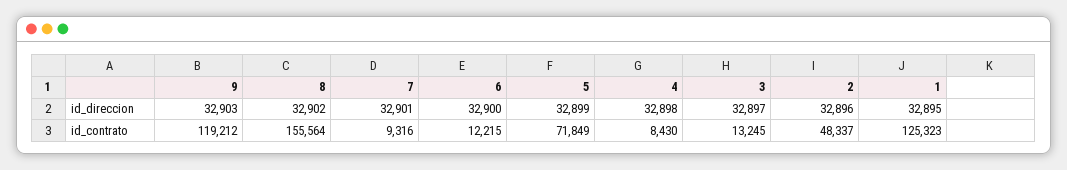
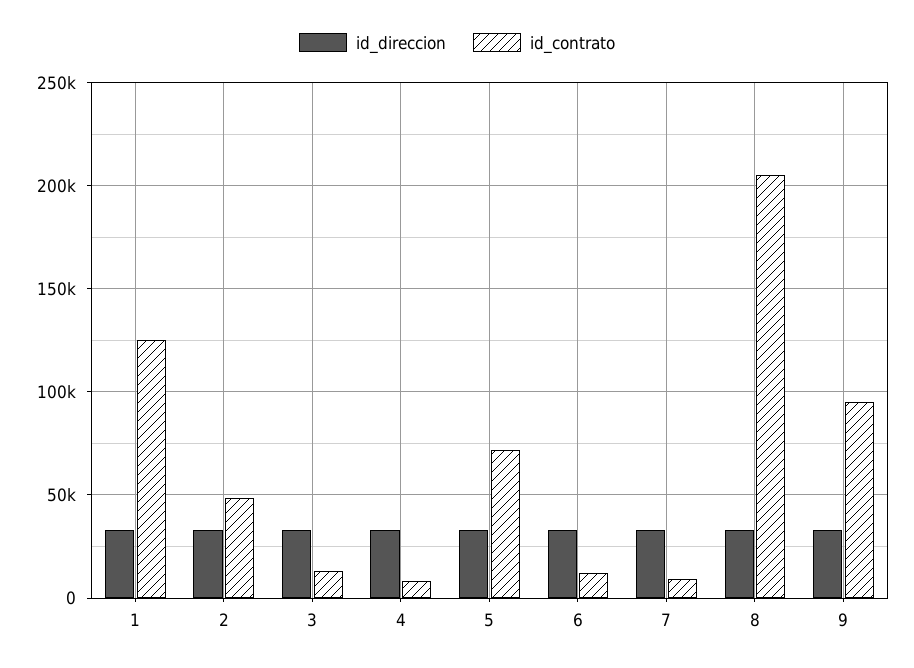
  {
    "id_direccion": {
      "9": 32903,
      "8": 32902,
      "7": 32901,
      "6": 32900,
      "5": 32899,
      "4": 32898,
      "3": 32897,
      "2": 32896,
      "1": 32895
    },
    "id_contrato": {
-     "9": 119212,
+     "9": 95000,
-     "8": 155564,
+     "8": 205000,
      "7": 9316,
      "6": 12215,
      "5": 71849,
      "4": 8430,
      "3": 13245,
      "2": 48337,
      "1": 125323
    }
  }

